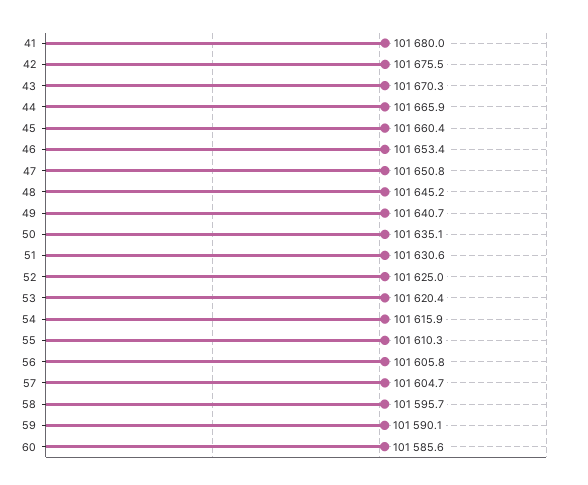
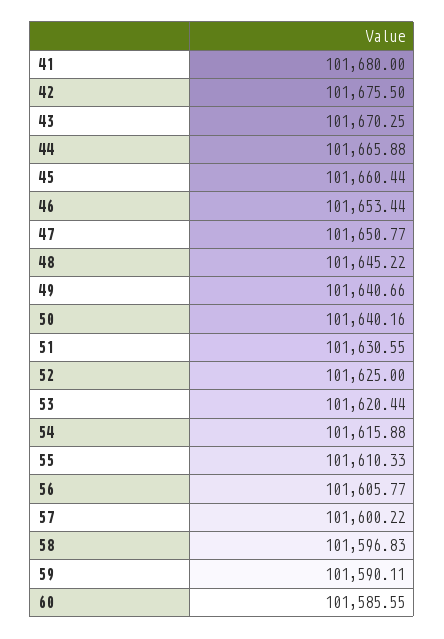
  {
    "41": 101680,
    "42": 101675.5,
    "43": 101670.25,
    "44": 101665.88,
    "45": 101660.44,
    "46": 101653.44,
    "47": 101650.77,
    "48": 101645.22,
    "49": 101640.66,
-   "50": 101635.1,
+   "50": 101640.16,
    "51": 101630.55,
    "52": 101625,
    "53": 101620.44,
    "54": 101615.88,
    "55": 101610.33,
    "56": 101605.77,
-   "57": 101604.7,
+   "57": 101600.22,
-   "58": 101595.7,
+   "58": 101596.83,
    "59": 101590.11,
    "60": 101585.55
  }

